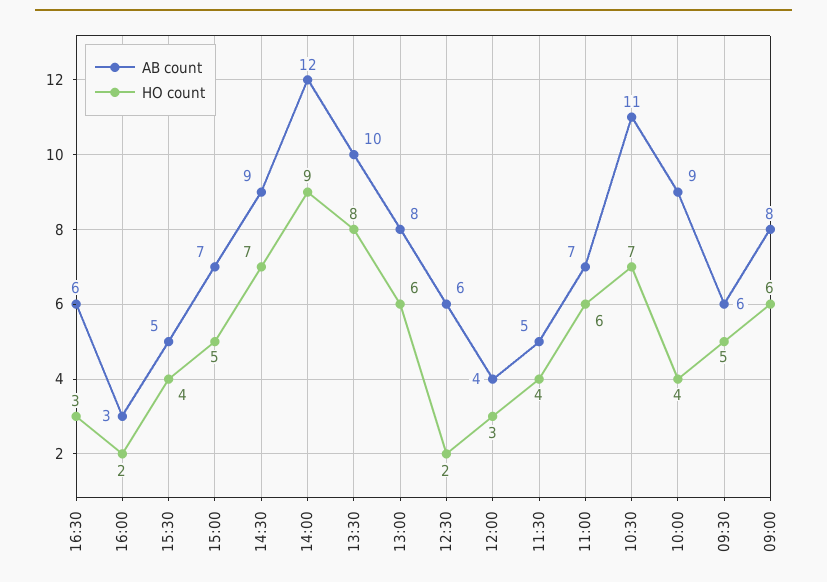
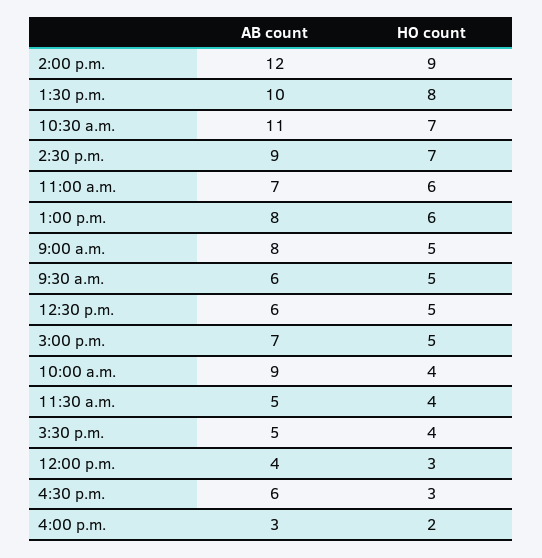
  {
    "AB count": {
      "16:30": 6,
      "16:00": 3,
      "15:30": 5,
      "15:00": 7,
      "14:30": 9,
      "14:00": 12,
      "13:30": 10,
      "13:00": 8,
      "12:30": 6,
      "12:00": 4,
      "11:30": 5,
      "11:00": 7,
      "10:30": 11,
      "10:00": 9,
      "09:30": 6,
      "09:00": 8
    },
    "HO count": {
      "16:30": 3,
      "16:00": 2,
      "15:30": 4,
      "15:00": 5,
      "14:30": 7,
      "14:00": 9,
      "13:30": 8,
      "13:00": 6,
-     "12:30": 2,
+     "12:30": 5,
      "12:00": 3,
      "11:30": 4,
      "11:00": 6,
      "10:30": 7,
      "10:00": 4,
      "09:30": 5,
-     "09:00": 6
+     "09:00": 5
    }
  }

